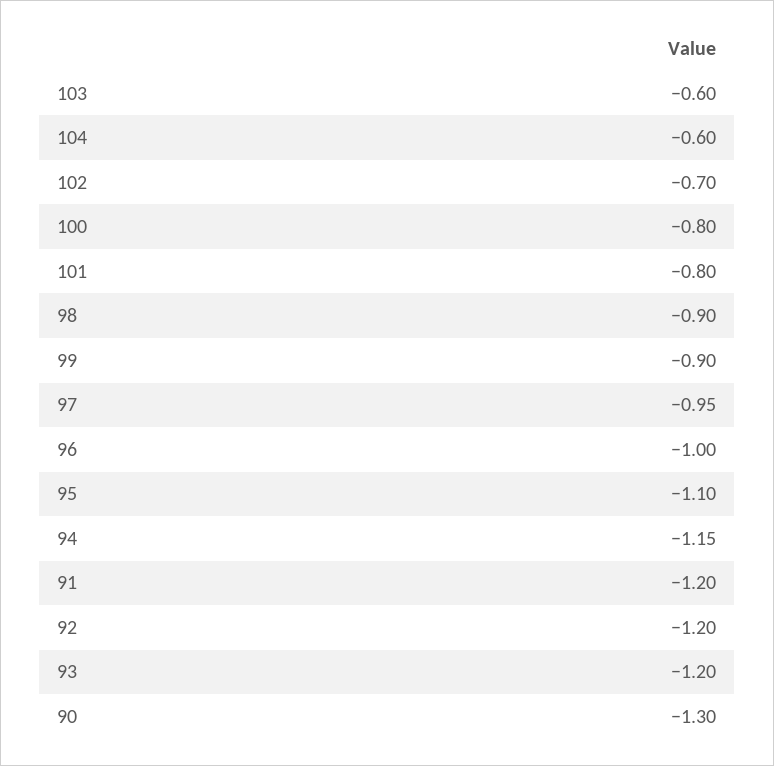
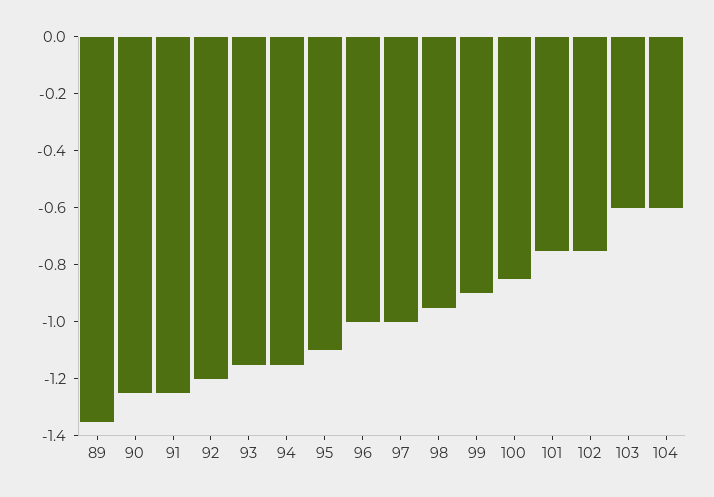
  {
    "103": -0.6,
    "104": -0.6,
-   "102": -0.7,
+   "102": -0.75,
-   "100": -0.8,
+   "100": -0.85,
-   "101": -0.8,
+   "101": -0.75,
-   "98": -0.9,
+   "98": -0.95,
    "99": -0.9,
-   "97": -0.95,
+   "97": -1,
    "96": -1,
    "95": -1.1,
    "94": -1.15,
-   "91": -1.2,
+   "91": -1.25,
    "92": -1.2,
-   "93": -1.2,
+   "93": -1.15,
-   "90": -1.3
+   "90": -1.25,
+   "89": -1.35
  }

